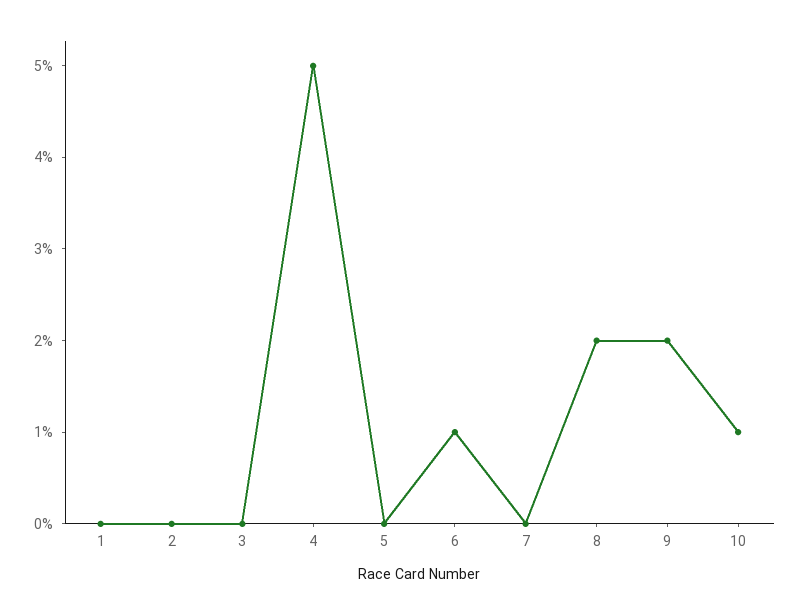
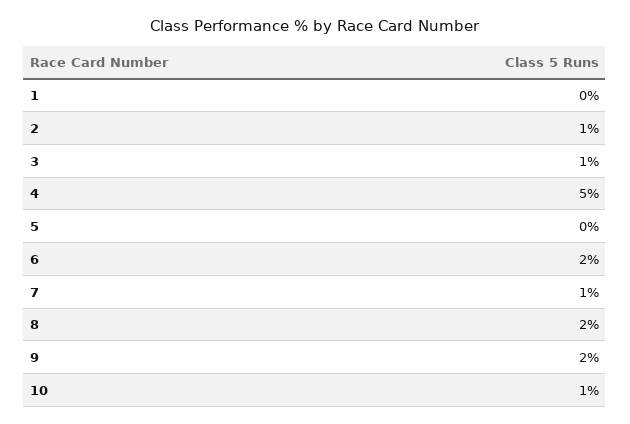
  {
    "1": 0,
-   "2": 0,
+   "2": 1,
-   "3": 0,
+   "3": 1,
    "4": 5,
    "5": 0,
-   "6": 1,
+   "6": 2,
-   "7": 0,
+   "7": 1,
    "8": 2,
    "9": 2,
    "10": 1
  }

